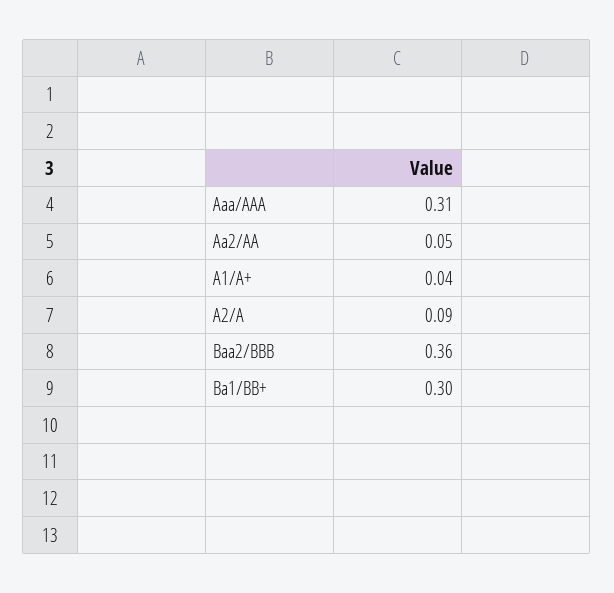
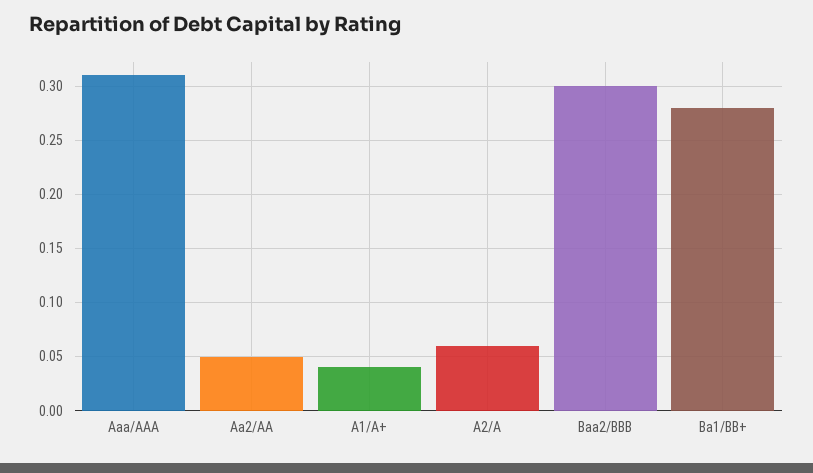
  {
    "Aaa/AAA": 0.31,
    "Aa2/AA": 0.05,
    "A1/A+": 0.04,
-   "A2/A": 0.09,
+   "A2/A": 0.06,
-   "Baa2/BBB": 0.36,
+   "Baa2/BBB": 0.3,
-   "Ba1/BB+": 0.3
+   "Ba1/BB+": 0.28
  }

